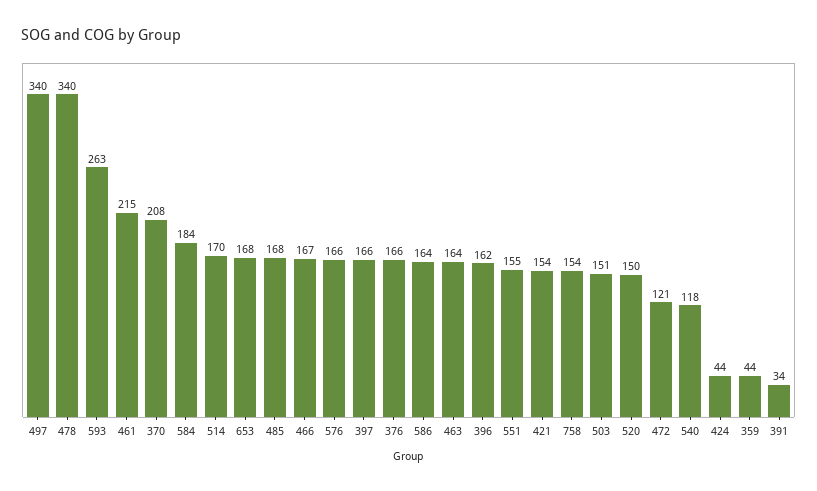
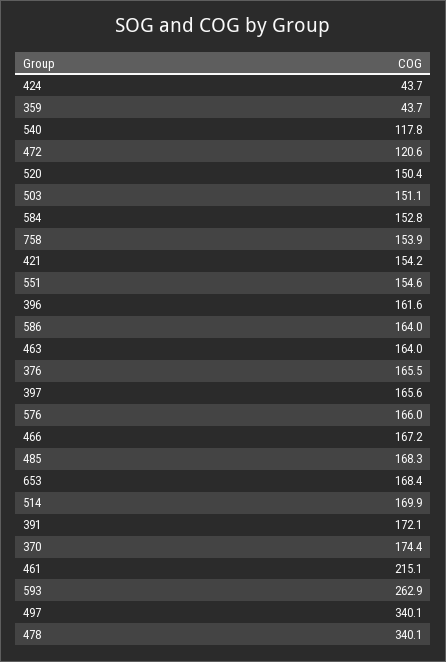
  {
    "497": 340.1,
    "478": 340.1,
    "593": 262.9,
    "461": 215.1,
-   "370": 208,
+   "370": 174.4,
-   "584": 184,
+   "584": 152.8,
    "514": 169.9,
    "653": 168.4,
    "485": 168.3,
    "466": 167.2,
    "576": 166,
    "397": 165.6,
    "376": 165.5,
    "586": 164,
    "463": 164,
    "396": 161.6,
    "551": 154.6,
    "421": 154.2,
    "758": 153.9,
    "503": 151.1,
    "520": 150.4,
    "472": 120.6,
    "540": 117.8,
    "424": 43.7,
    "359": 43.7,
-   "391": 34
+   "391": 172.1
  }

